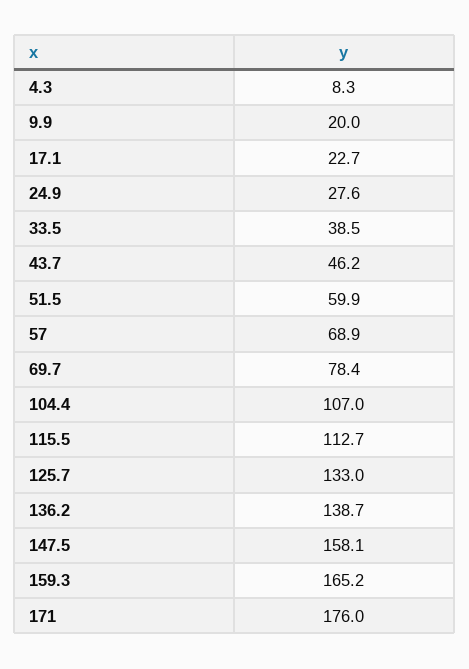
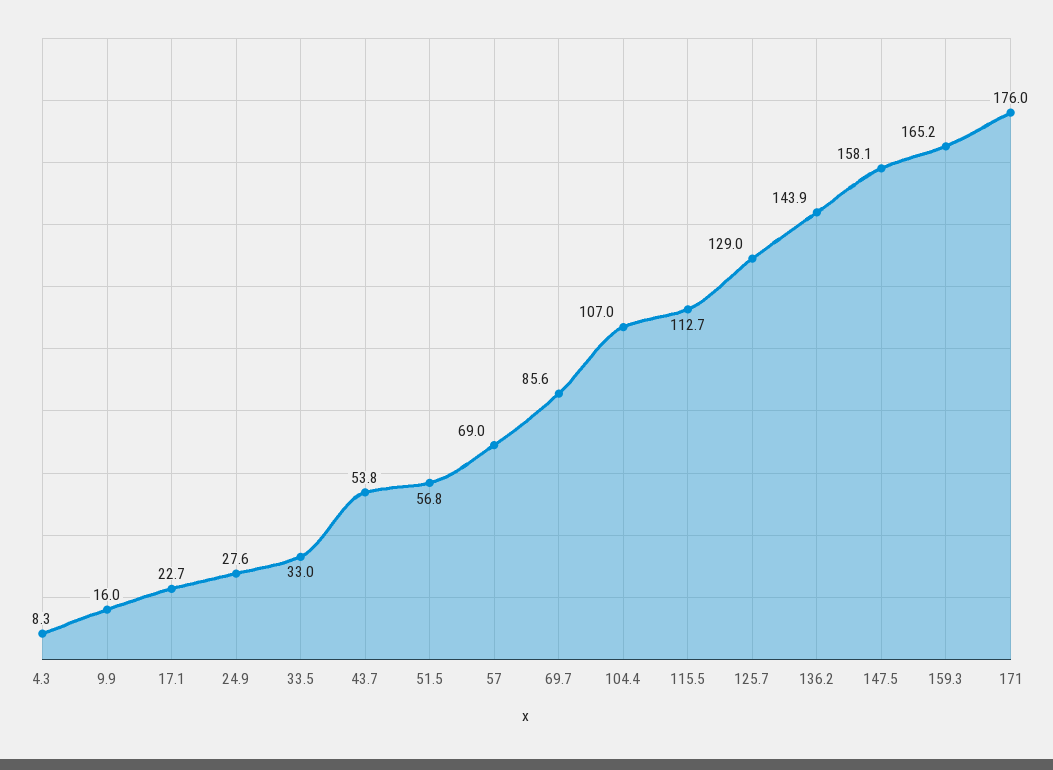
  {
    "4.3": 8.3,
-   "9.9": 20,
+   "9.9": 16,
    "17.1": 22.7,
    "24.9": 27.6,
-   "33.5": 38.5,
+   "33.5": 33,
-   "43.7": 46.2,
+   "43.7": 53.8,
-   "51.5": 59.9,
+   "51.5": 56.8,
-   "57": 68.9,
+   "57": 69,
-   "69.7": 78.4,
+   "69.7": 85.6,
    "104.4": 107,
    "115.5": 112.7,
-   "125.7": 133,
+   "125.7": 129,
-   "136.2": 138.7,
+   "136.2": 143.9,
    "147.5": 158.1,
    "159.3": 165.2,
    "171": 176
  }

